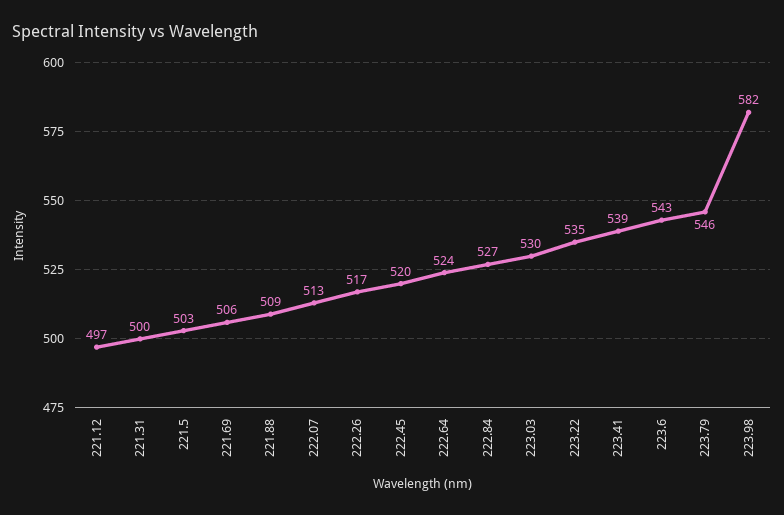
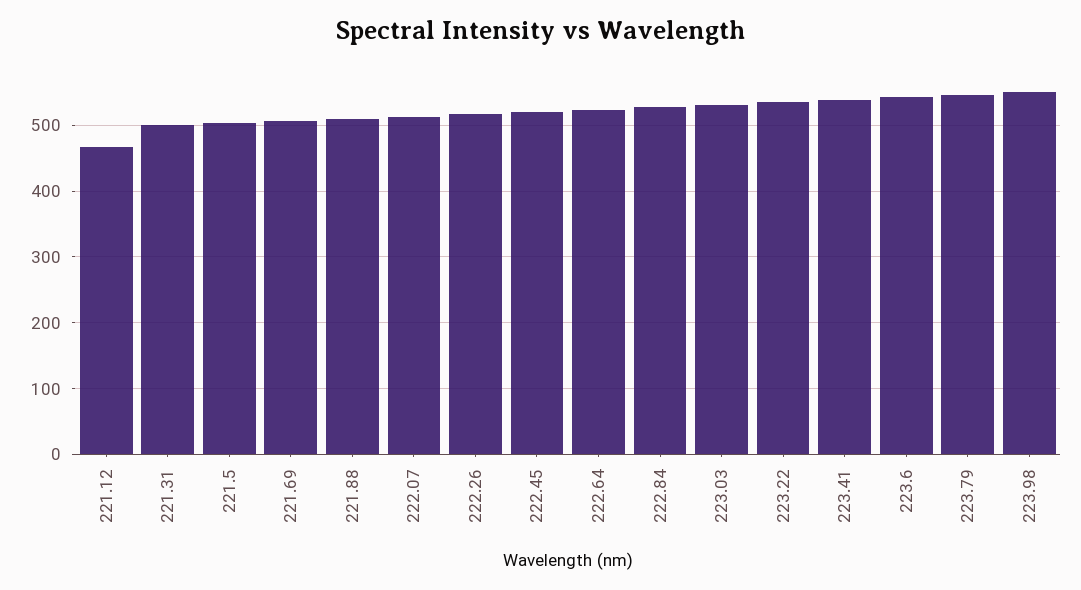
  {
-   "221.12": 497,
+   "221.12": 470,
    "221.31": 500,
    "221.5": 503,
    "221.69": 506,
    "221.88": 509,
    "222.07": 513,
    "222.26": 517,
    "222.45": 520,
    "222.64": 524,
    "222.84": 527,
    "223.03": 530,
    "223.22": 535,
    "223.41": 539,
    "223.6": 543,
    "223.79": 546,
-   "223.98": 582
+   "223.98": 550
  }

